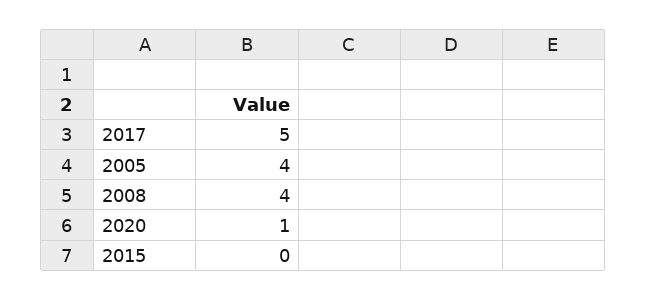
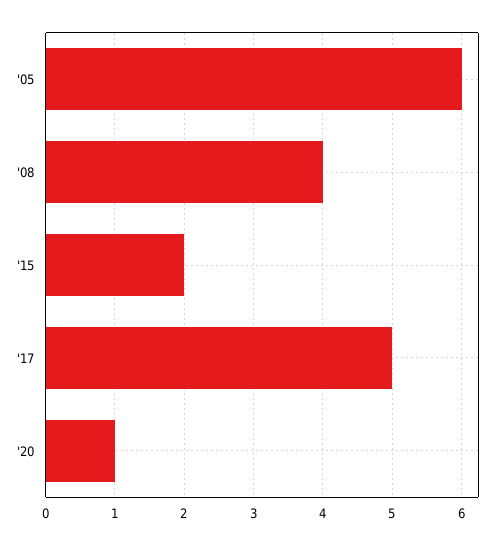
  {
    "2017": 5,
-   "2005": 4,
+   "2005": 6,
    "2008": 4,
    "2020": 1,
-   "2015": 0
+   "2015": 2
  }

